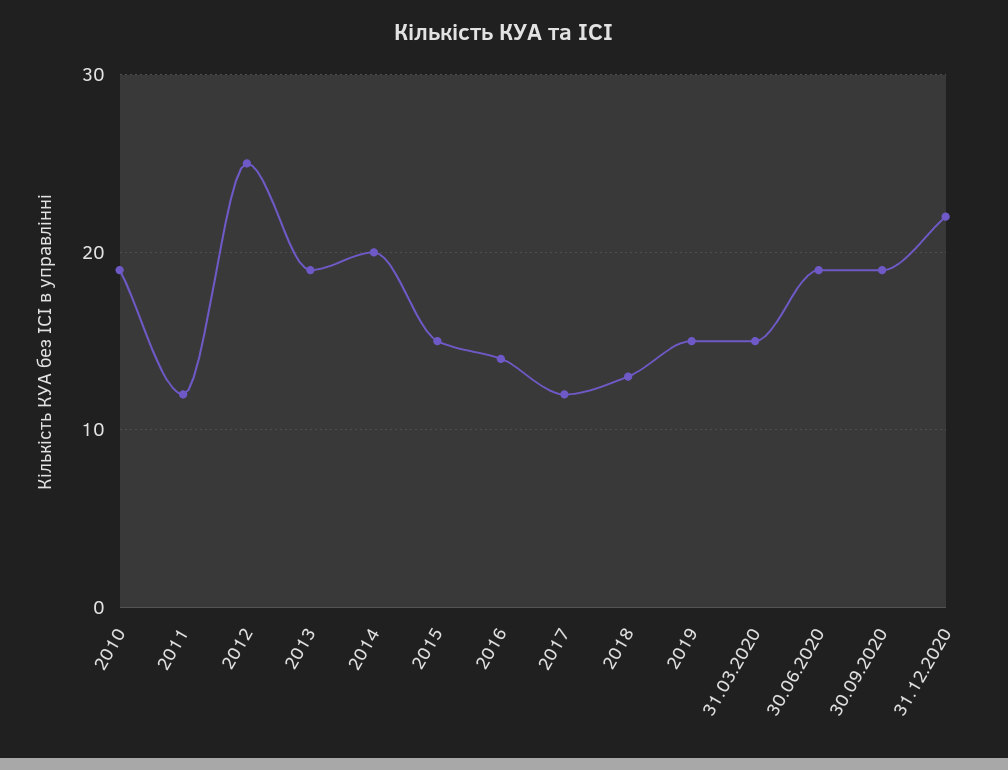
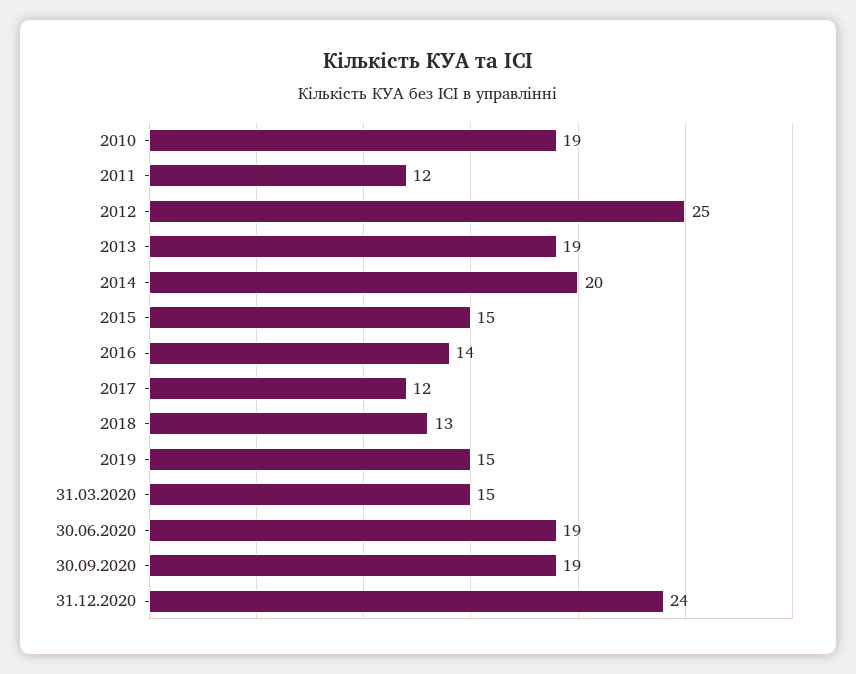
  {
    "2010": 19,
    "2011": 12,
    "2012": 25,
    "2013": 19,
    "2014": 20,
    "2015": 15,
    "2016": 14,
    "2017": 12,
    "2018": 13,
    "2019": 15,
    "31.03.2020": 15,
    "30.06.2020": 19,
    "30.09.2020": 19,
-   "31.12.2020": 22
+   "31.12.2020": 24
  }

